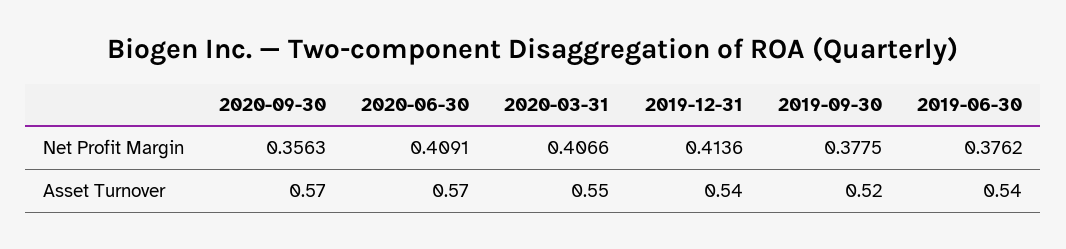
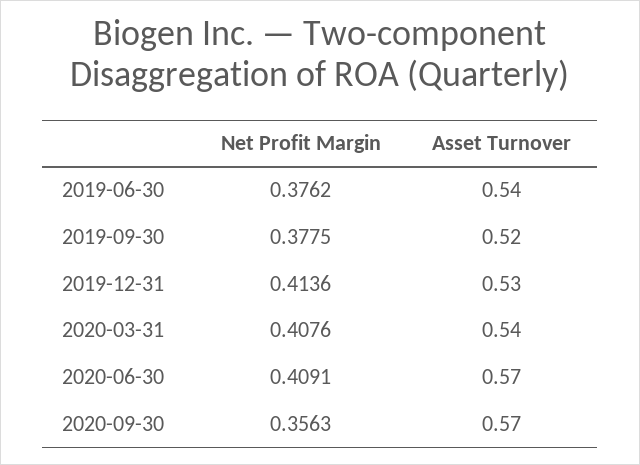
  {
    "2020-09-30": {
      "Net Profit Margin": 0.3563,
      "Asset Turnover": 0.57
    },
    "2020-06-30": {
      "Net Profit Margin": 0.4091,
      "Asset Turnover": 0.57
    },
    "2020-03-31": {
-     "Net Profit Margin": 0.4066,
+     "Net Profit Margin": 0.4076,
-     "Asset Turnover": 0.55
+     "Asset Turnover": 0.54
    },
    "2019-12-31": {
      "Net Profit Margin": 0.4136,
-     "Asset Turnover": 0.54
+     "Asset Turnover": 0.53
    },
    "2019-09-30": {
      "Net Profit Margin": 0.3775,
      "Asset Turnover": 0.52
    },
    "2019-06-30": {
      "Net Profit Margin": 0.3762,
      "Asset Turnover": 0.54
    }
  }

